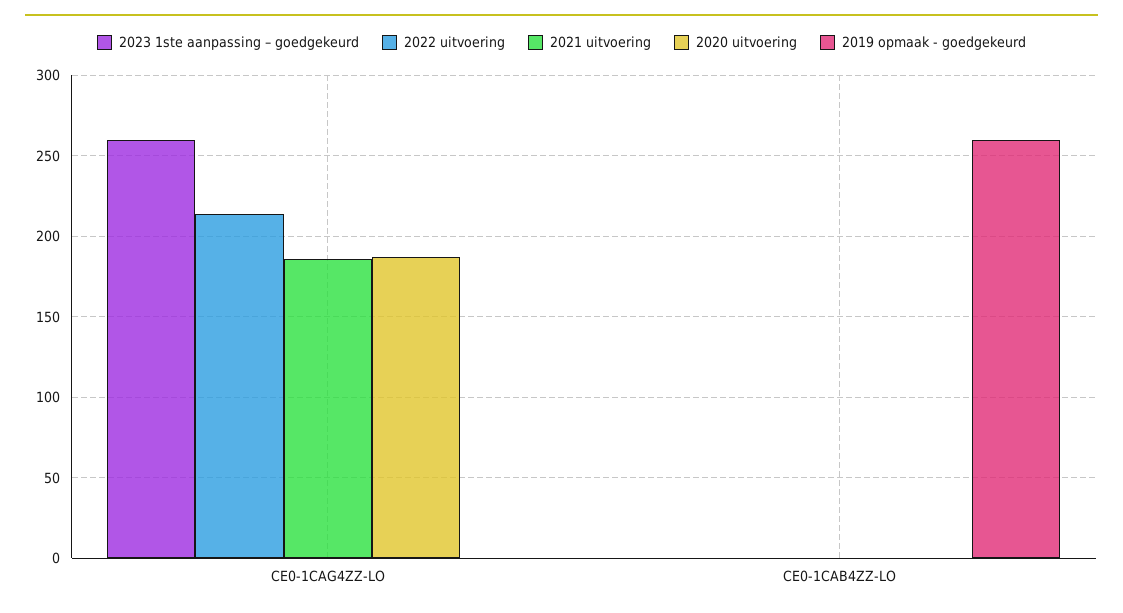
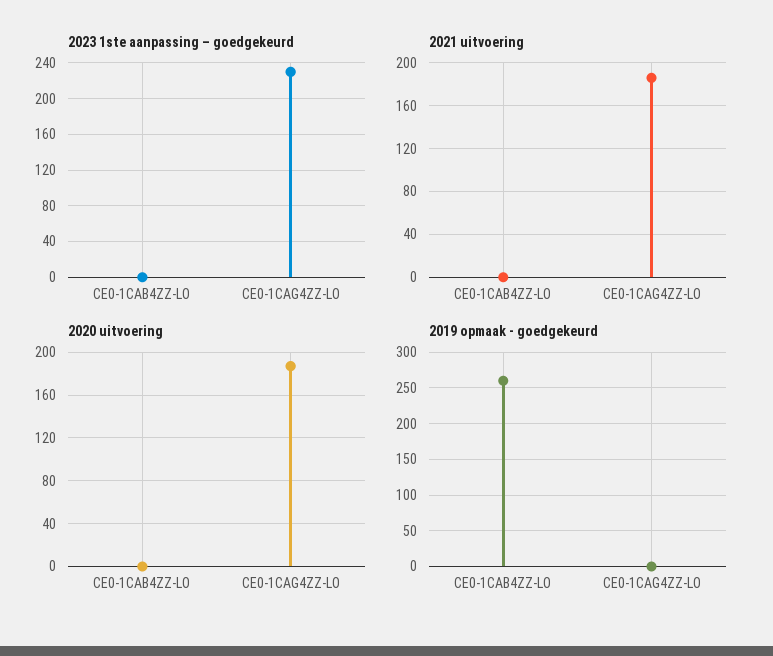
  {
    "2023 1ste aanpassing – goedgekeurd": {
-     "CE0-1CAG4ZZ-LO": 260,
+     "CE0-1CAG4ZZ-LO": 230,
      "CE0-1CAB4ZZ-LO": 0
    },
-   "2022 uitvoering": {
-     "CE0-1CAG4ZZ-LO": 215,
-     "CE0-1CAB4ZZ-LO": 0
-   },
    "2021 uitvoering": {
      "CE0-1CAG4ZZ-LO": 185,
      "CE0-1CAB4ZZ-LO": 0
    },
    "2020 uitvoering": {
      "CE0-1CAG4ZZ-LO": 185,
      "CE0-1CAB4ZZ-LO": 0
    },
    "2019 opmaak - goedgekeurd": {
      "CE0-1CAG4ZZ-LO": 0,
      "CE0-1CAB4ZZ-LO": 260
    }
  }

